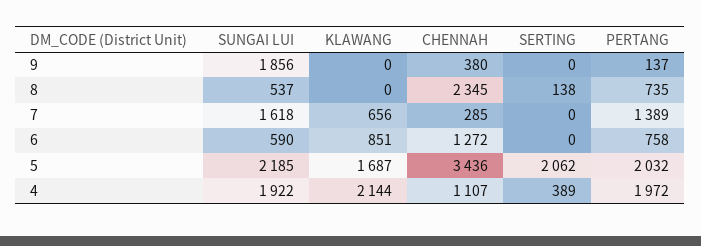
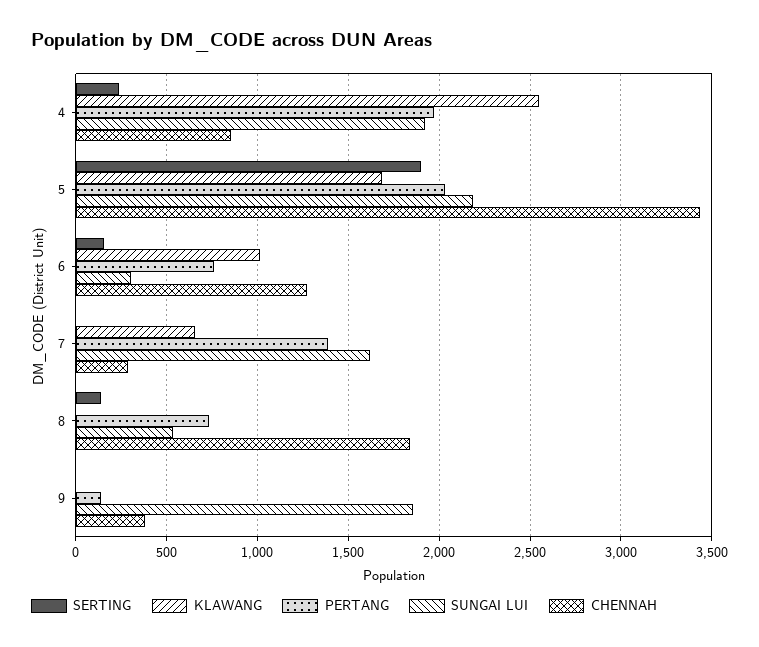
  {
    "SUNGAI LUI": {
      "9": 1856,
      "8": 537,
      "7": 1618,
-     "6": 590,
+     "6": 300,
      "5": 2185,
      "4": 1922
    },
    "KLAWANG": {
      "9": 0,
      "8": 0,
      "7": 656,
-     "6": 851,
+     "6": 1000,
      "5": 1687,
-     "4": 2144
+     "4": 2550
    },
    "CHENNAH": {
      "9": 380,
-     "8": 2345,
+     "8": 1850,
      "7": 285,
      "6": 1272,
      "5": 3436,
-     "4": 1107
+     "4": 850
    },
    "SERTING": {
      "9": 0,
      "8": 138,
      "7": 0,
-     "6": 0,
+     "6": 150,
-     "5": 2062,
+     "5": 1900,
-     "4": 389
+     "4": 250
    },
    "PERTANG": {
      "9": 137,
      "8": 735,
      "7": 1389,
      "6": 758,
      "5": 2032,
      "4": 1972
    }
  }

